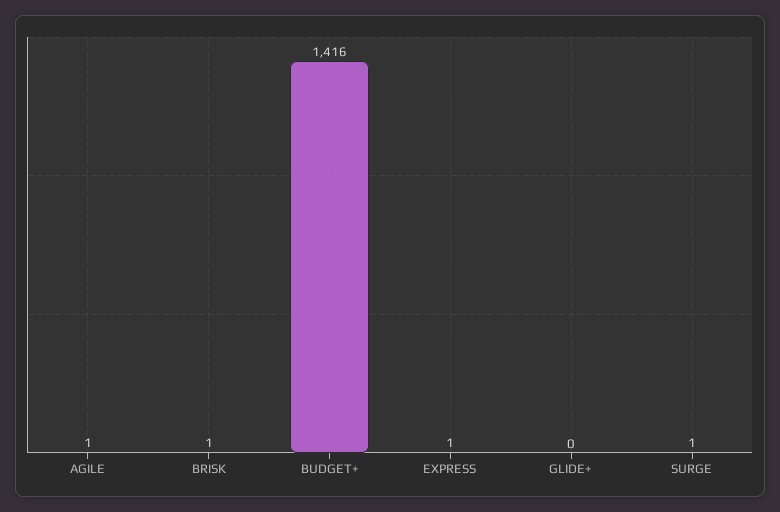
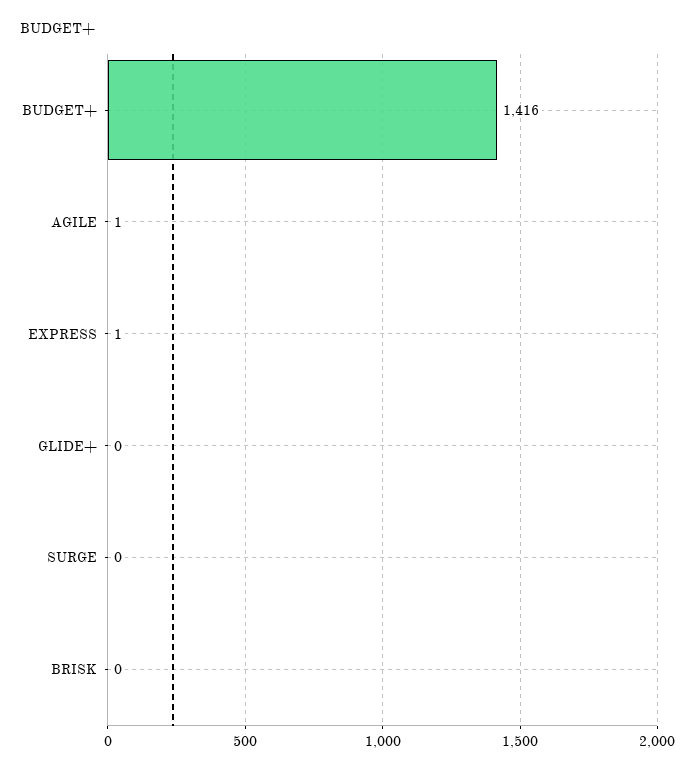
  {
    "AGILE": 1,
-   "BRISK": 1,
+   "BRISK": 0,
    "BUDGET+": 1416,
    "EXPRESS": 1,
    "GLIDE+": 0,
-   "SURGE": 1
+   "SURGE": 0
  }

